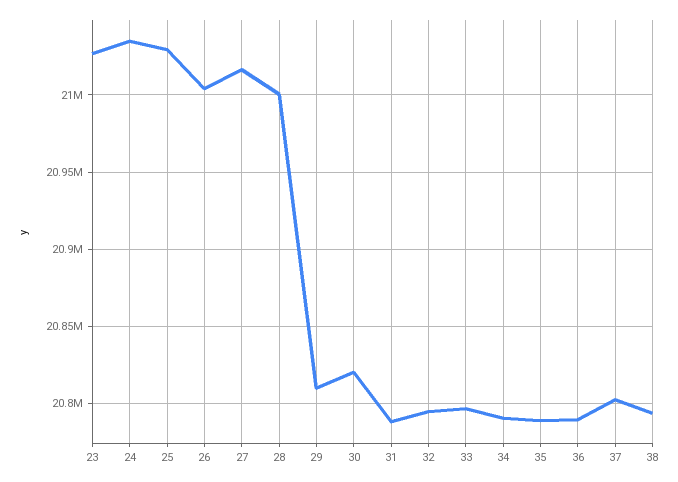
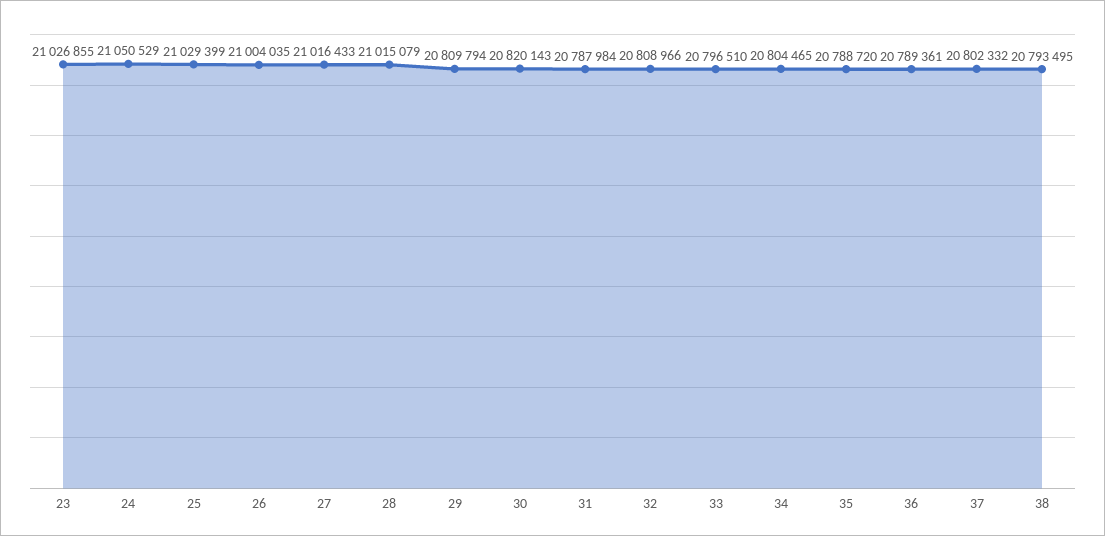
  {
    "23": 21026855,
-   "24": 21035000,
+   "24": 21050529,
    "25": 21029399,
    "26": 21004035,
    "27": 21016433,
-   "28": 21000000,
+   "28": 21015079,
    "29": 20809794,
    "30": 20820143,
    "31": 20787984,
-   "32": 20795000,
+   "32": 20808966,
    "33": 20796510,
-   "34": 20790000,
+   "34": 20804465,
    "35": 20788720,
    "36": 20789361,
    "37": 20802332,
    "38": 20793495
  }

